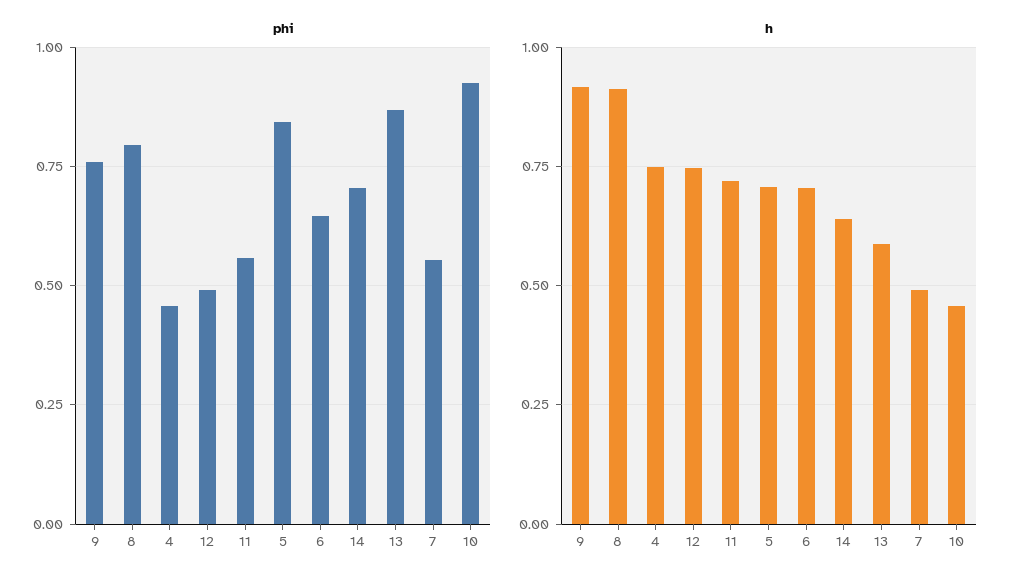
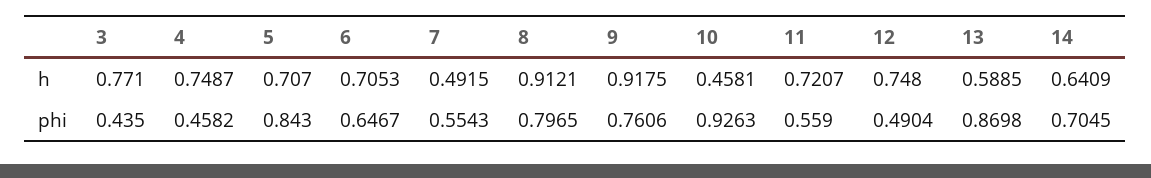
  {
    "phi": {
      "9": 0.7606,
      "8": 0.7965,
      "4": 0.4582,
      "12": 0.4904,
      "11": 0.559,
      "5": 0.843,
      "6": 0.6467,
      "14": 0.7045,
      "13": 0.8698,
      "7": 0.5543,
-     "10": 0.9263
+     "10": 0.9263,
+     "3": 0.435
    },
    "h": {
      "9": 0.9175,
      "8": 0.9121,
      "4": 0.7487,
      "12": 0.748,
      "11": 0.7207,
      "5": 0.707,
      "6": 0.7053,
      "14": 0.6409,
      "13": 0.5885,
      "7": 0.4915,
-     "10": 0.4581
+     "10": 0.4581,
+     "3": 0.771
    }
  }

